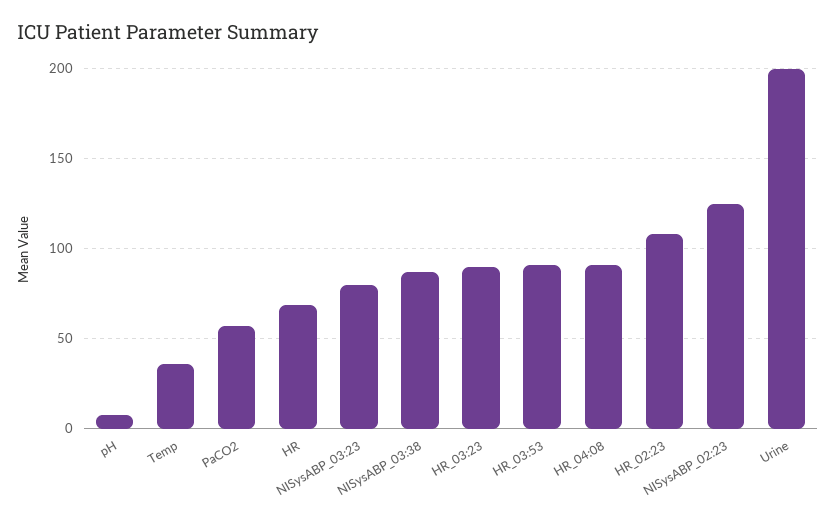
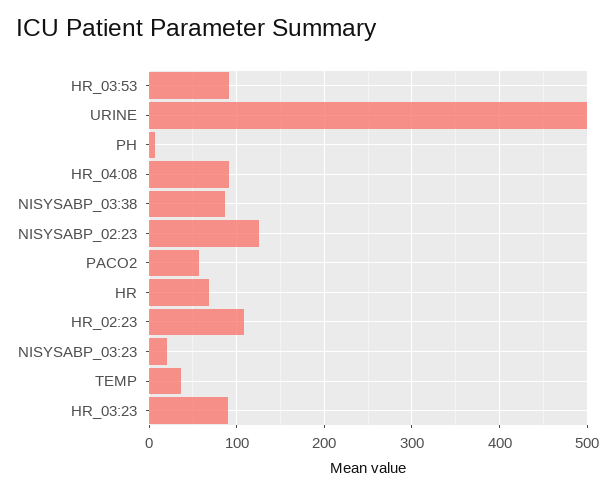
  {
    "pH": 5,
    "Temp": 35,
    "PaCO2": 55,
    "HR": 70,
-   "NISysABP_03:23": 80,
+   "NISysABP_03:23": 20,
    "NISysABP_03:38": 85,
    "HR_03:23": 90,
    "HR_03:53": 90,
    "HR_04:08": 90,
    "HR_02:23": 110,
    "NISysABP_02:23": 125,
-   "Urine": 200
+   "Urine": 500
  }

